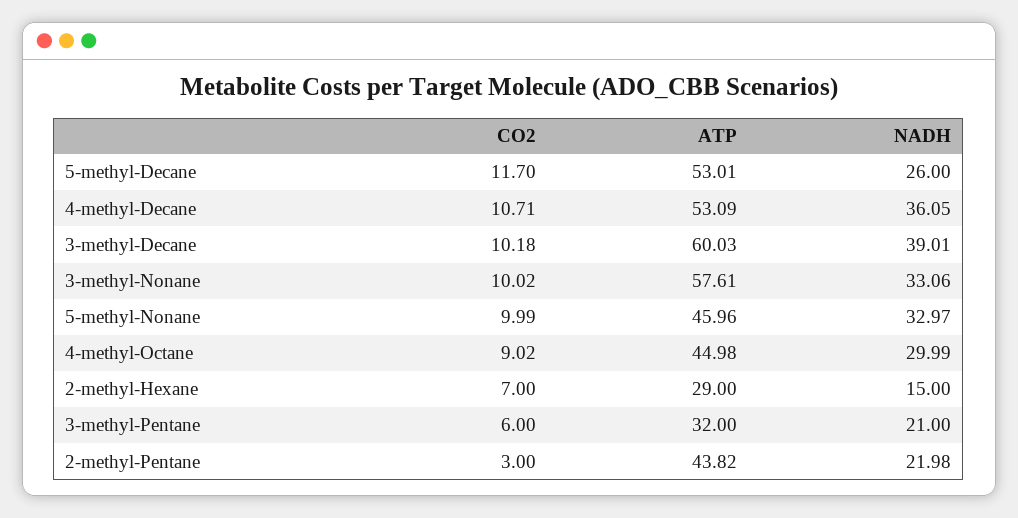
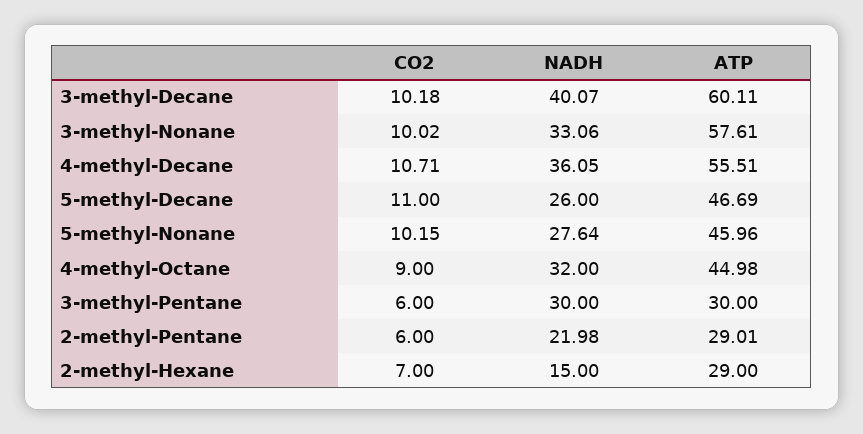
  {
    "CO2": {
-     "5-methyl-Decane": 11.7,
+     "5-methyl-Decane": 11,
      "4-methyl-Decane": 10.71,
      "3-methyl-Decane": 10.18,
      "3-methyl-Nonane": 10.02,
-     "5-methyl-Nonane": 9.99,
+     "5-methyl-Nonane": 10.15,
-     "4-methyl-Octane": 9.02,
+     "4-methyl-Octane": 9,
      "2-methyl-Hexane": 7,
      "3-methyl-Pentane": 6,
-     "2-methyl-Pentane": 3
+     "2-methyl-Pentane": 6
    },
    "ATP": {
-     "5-methyl-Decane": 53.01,
+     "5-methyl-Decane": 46.69,
-     "4-methyl-Decane": 53.09,
+     "4-methyl-Decane": 55.51,
-     "3-methyl-Decane": 60.03,
+     "3-methyl-Decane": 60.11,
      "3-methyl-Nonane": 57.61,
      "5-methyl-Nonane": 45.96,
      "4-methyl-Octane": 44.98,
      "2-methyl-Hexane": 29,
-     "3-methyl-Pentane": 32,
+     "3-methyl-Pentane": 30,
-     "2-methyl-Pentane": 43.82
+     "2-methyl-Pentane": 29.01
    },
    "NADH": {
      "5-methyl-Decane": 26,
      "4-methyl-Decane": 36.05,
-     "3-methyl-Decane": 39.01,
+     "3-methyl-Decane": 40.07,
      "3-methyl-Nonane": 33.06,
-     "5-methyl-Nonane": 32.97,
+     "5-methyl-Nonane": 27.64,
-     "4-methyl-Octane": 29.99,
+     "4-methyl-Octane": 32,
      "2-methyl-Hexane": 15,
-     "3-methyl-Pentane": 21,
+     "3-methyl-Pentane": 30,
      "2-methyl-Pentane": 21.98
    }
  }

